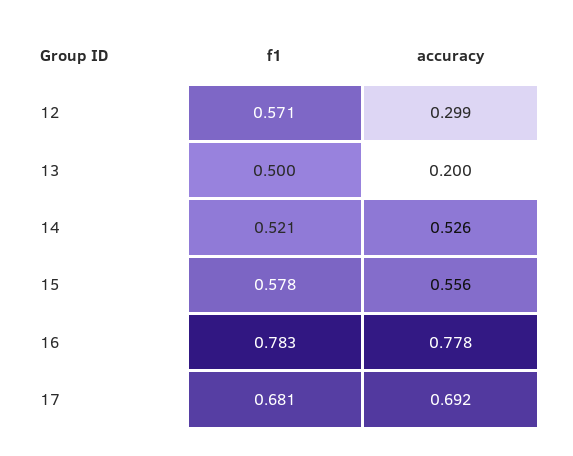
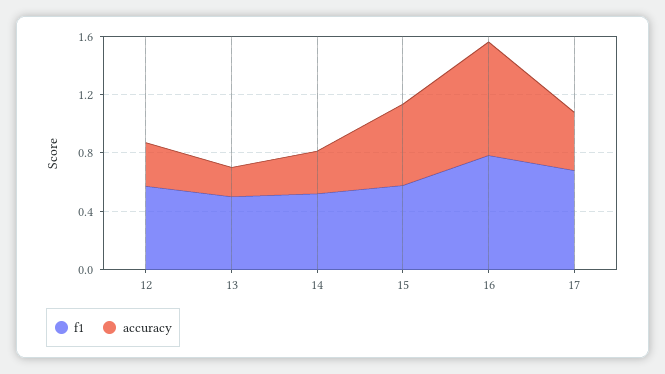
  {
    "f1": {
      "12": 0.571,
      "13": 0.5,
      "14": 0.521,
      "15": 0.578,
      "16": 0.783,
      "17": 0.681
    },
    "accuracy": {
      "12": 0.299,
      "13": 0.2,
-     "14": 0.526,
+     "14": 0.3,
      "15": 0.556,
      "16": 0.778,
-     "17": 0.692
+     "17": 0.4
    }
  }

